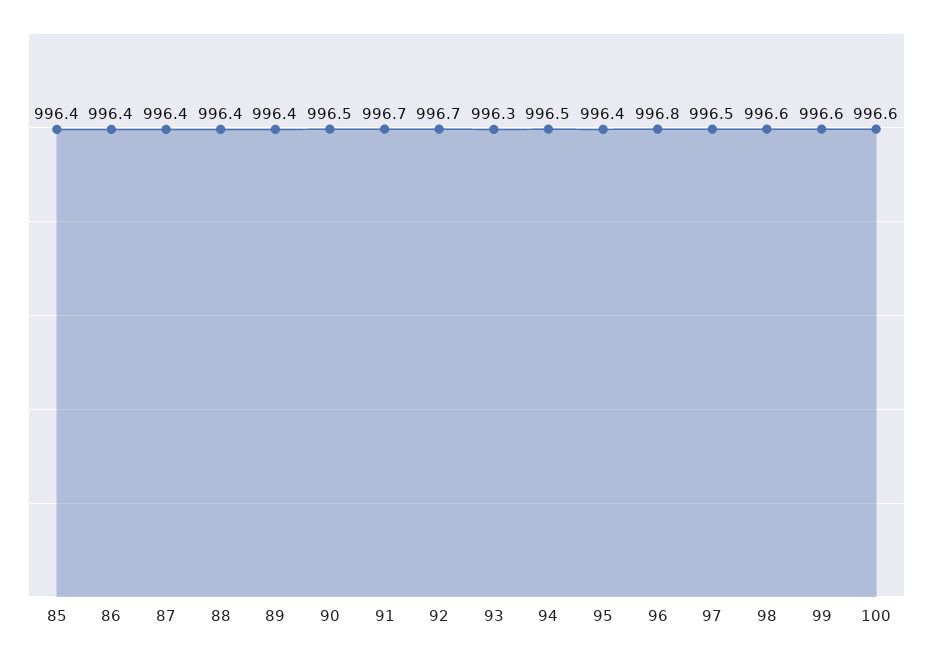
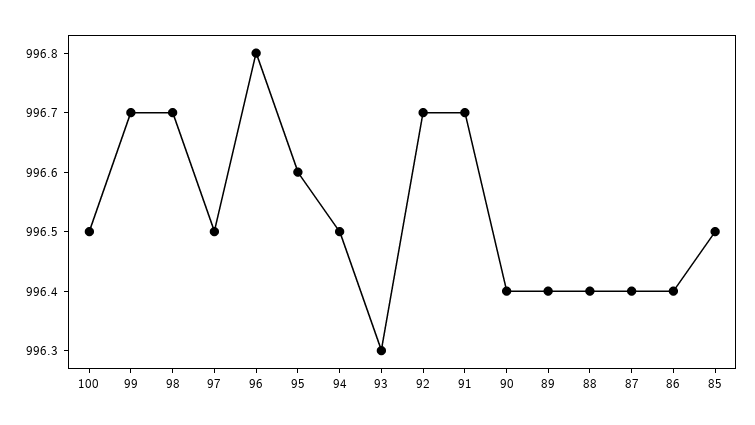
  {
-   "85": 996.4,
+   "85": 996.5,
    "86": 996.4,
    "87": 996.4,
    "88": 996.4,
    "89": 996.4,
-   "90": 996.5,
+   "90": 996.4,
    "91": 996.7,
    "92": 996.7,
    "93": 996.3,
    "94": 996.5,
-   "95": 996.4,
+   "95": 996.6,
    "96": 996.8,
    "97": 996.5,
-   "98": 996.6,
+   "98": 996.7,
-   "99": 996.6,
+   "99": 996.7,
-   "100": 996.6
+   "100": 996.5
  }

